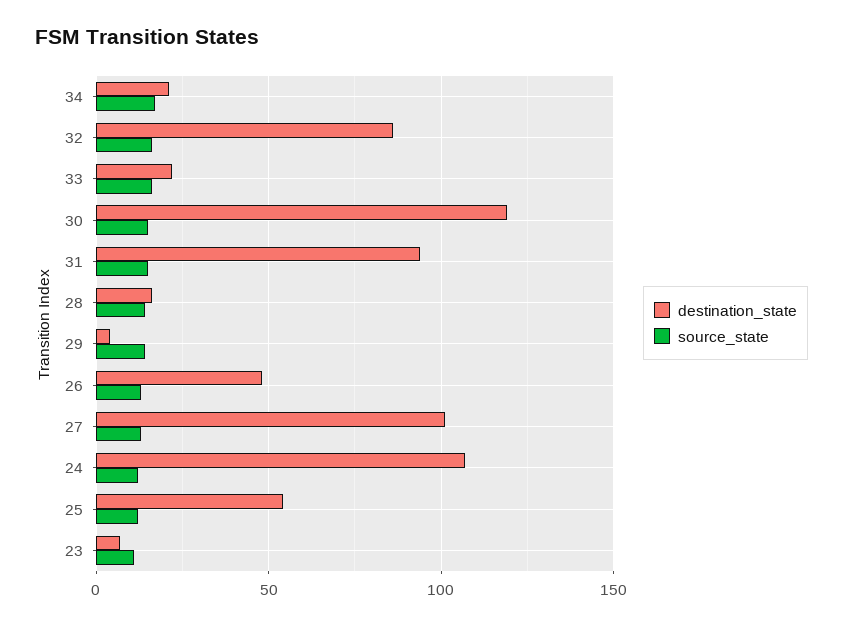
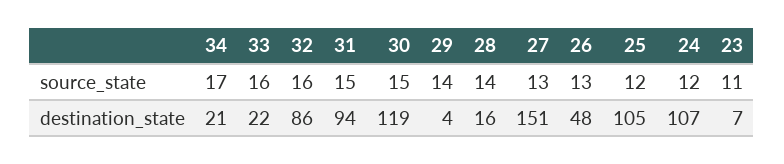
  {
    "destination_state": {
      "34": 21,
      "32": 86,
      "33": 22,
      "30": 119,
      "31": 94,
      "28": 16,
      "29": 4,
      "26": 48,
-     "27": 100,
+     "27": 151,
      "24": 107,
-     "25": 55,
+     "25": 105,
      "23": 7
    },
    "source_state": {
      "34": 17,
      "32": 16,
      "33": 16,
      "30": 15,
      "31": 15,
      "28": 14,
      "29": 14,
      "26": 13,
      "27": 13,
      "24": 12,
      "25": 12,
      "23": 11
    }
  }

